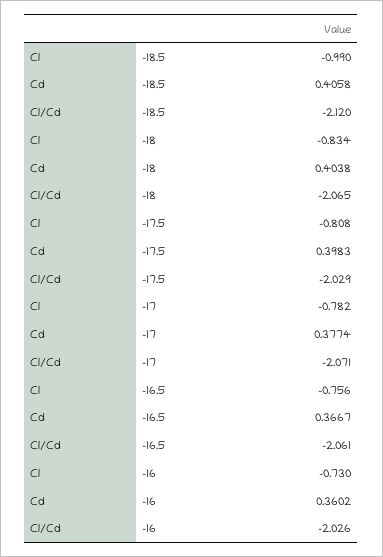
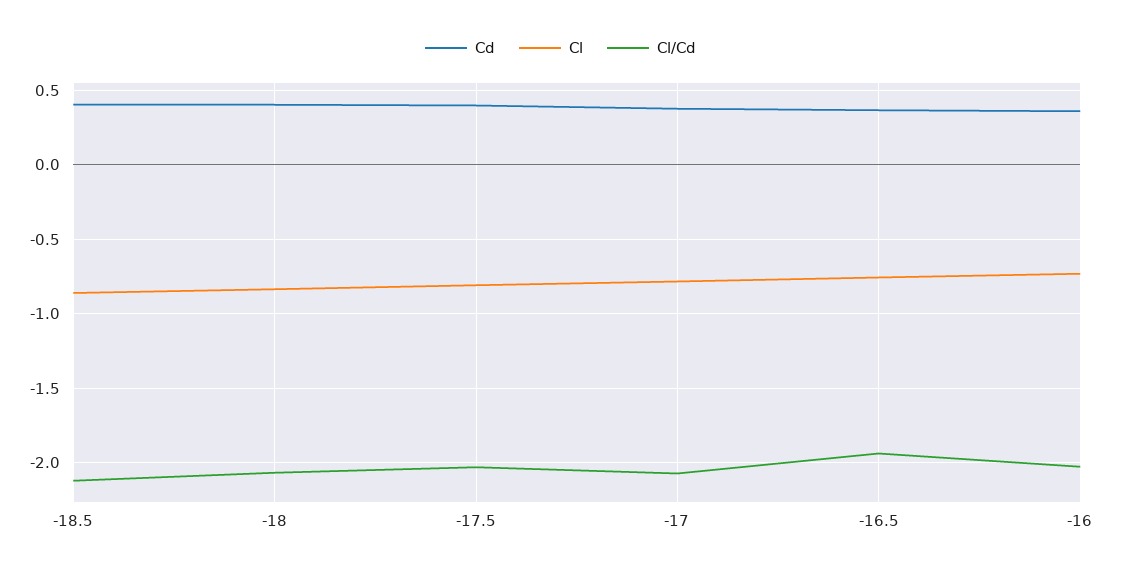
  {
    "Cl": {
-     "-18.5": -0.99,
+     "-18.5": -0.85,
      "-18": -0.834,
      "-17.5": -0.808,
      "-17": -0.782,
      "-16.5": -0.756,
      "-16": -0.73
    },
    "Cd": {
      "-18.5": 0.4058,
      "-18": 0.4038,
      "-17.5": 0.3983,
      "-17": 0.3774,
      "-16.5": 0.3667,
      "-16": 0.3602
    },
    "Cl/Cd": {
      "-18.5": -2.12,
      "-18": -2.065,
      "-17.5": -2.029,
      "-17": -2.071,
-     "-16.5": -2.061,
+     "-16.5": -1.95,
      "-16": -2.026
    }
  }

